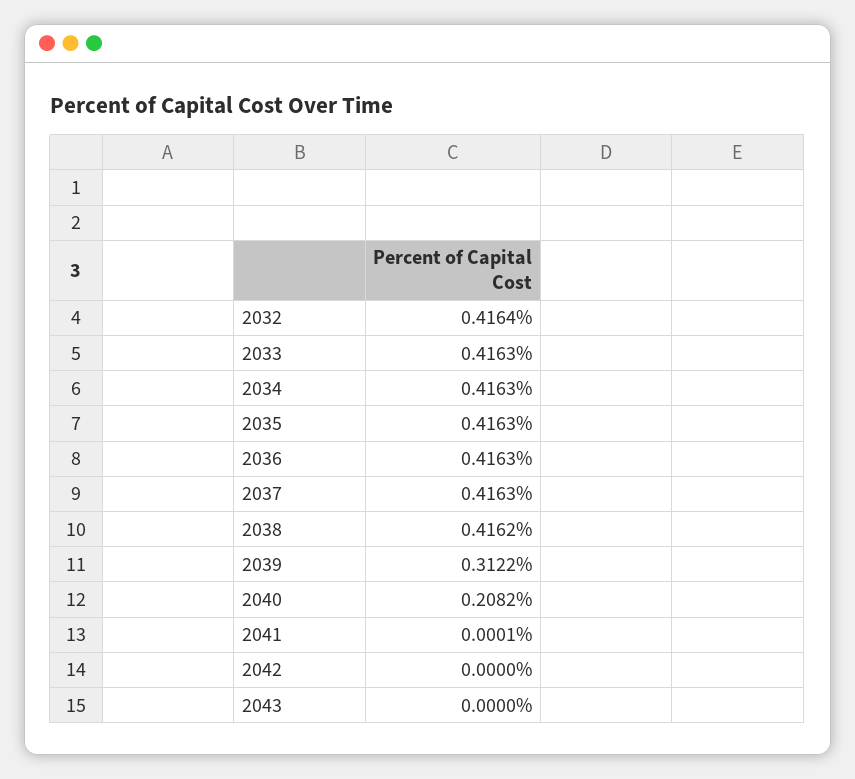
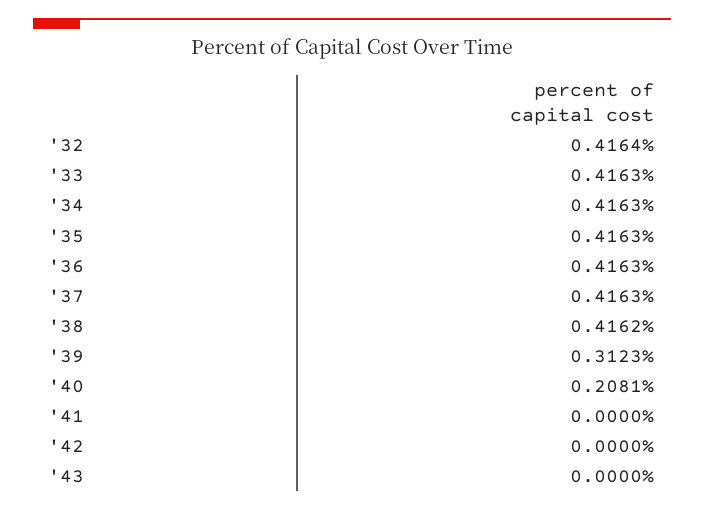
  {
    "2032": 0.4164,
    "2033": 0.4163,
    "2034": 0.4163,
    "2035": 0.4163,
    "2036": 0.4163,
    "2037": 0.4163,
    "2038": 0.4162,
-   "2039": 0.3122,
+   "2039": 0.3123,
-   "2040": 0.2082,
+   "2040": 0.2081,
-   "2041": 0.0001,
+   "2041": 0,
    "2042": 0,
    "2043": 0
  }

